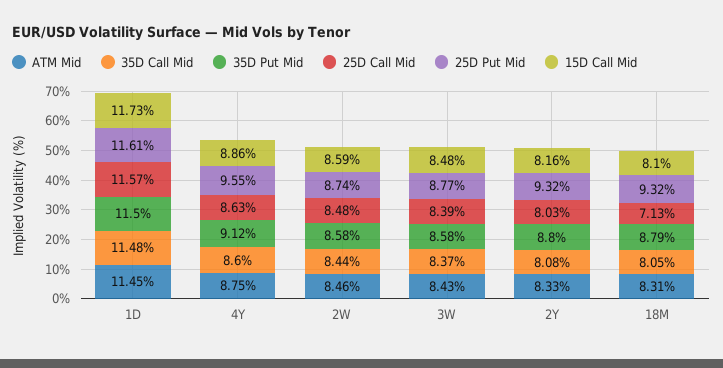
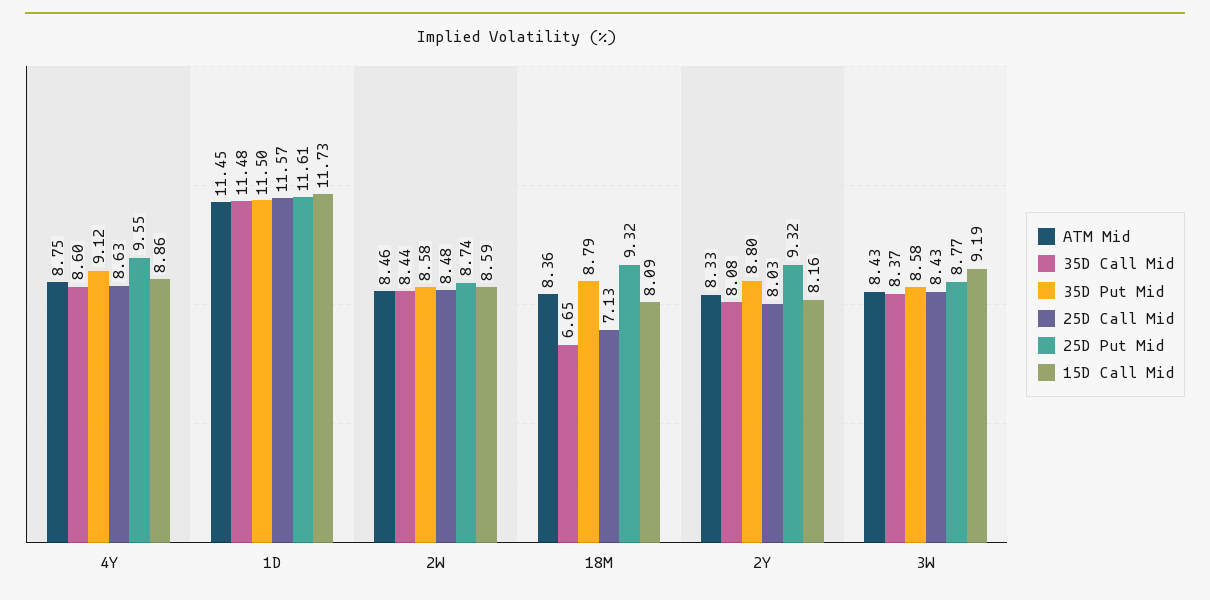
  {
    "ATM Mid": {
      "1D": 11.45,
      "4Y": 8.75,
      "2W": 8.46,
      "3W": 8.43,
      "2Y": 8.33,
-     "18M": 8.31
+     "18M": 8.36
    },
    "35D Call Mid": {
      "1D": 11.48,
      "4Y": 8.6,
      "2W": 8.44,
      "3W": 8.37,
      "2Y": 8.08,
-     "18M": 8.05
+     "18M": 6.65
    },
    "35D Put Mid": {
      "1D": 11.5,
      "4Y": 9.12,
      "2W": 8.58,
      "3W": 8.58,
      "2Y": 8.8,
      "18M": 8.79
    },
    "25D Call Mid": {
      "1D": 11.57,
      "4Y": 8.63,
      "2W": 8.48,
-     "3W": 8.39,
+     "3W": 8.43,
      "2Y": 8.03,
      "18M": 7.13
    },
    "25D Put Mid": {
      "1D": 11.61,
      "4Y": 9.55,
      "2W": 8.74,
      "3W": 8.77,
      "2Y": 9.32,
      "18M": 9.32
    },
    "15D Call Mid": {
      "1D": 11.73,
      "4Y": 8.86,
      "2W": 8.59,
-     "3W": 8.48,
+     "3W": 9.19,
      "2Y": 8.16,
-     "18M": 8.1
+     "18M": 8.09
    }
  }

